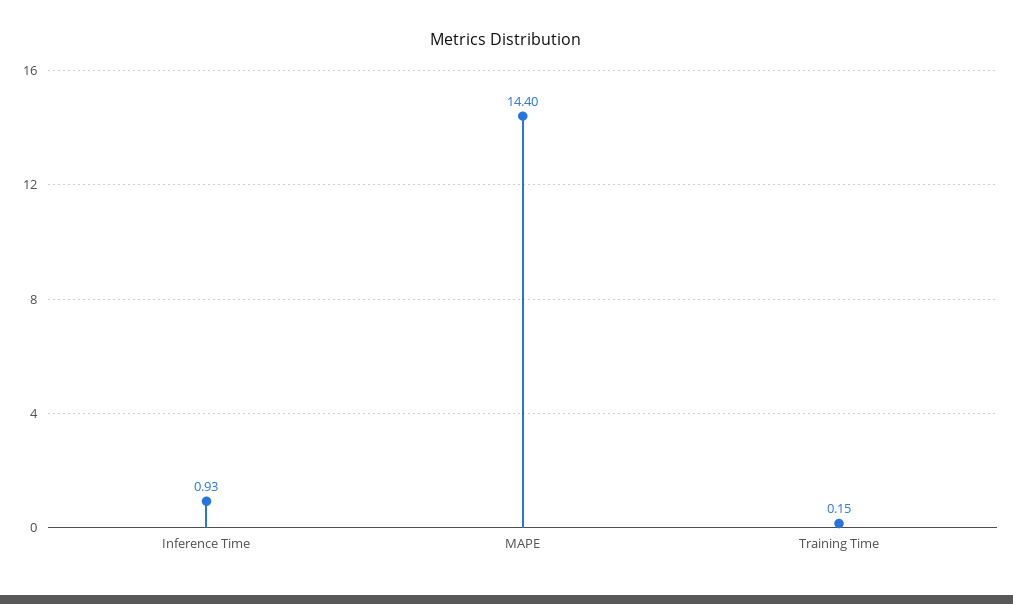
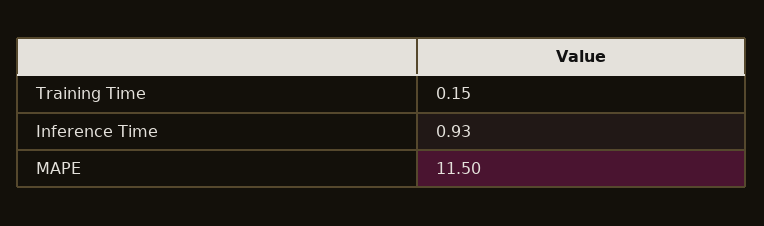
  {
    "Inference Time": 0.93,
-   "MAPE": 14.4,
+   "MAPE": 11.5,
    "Training Time": 0.15
  }

